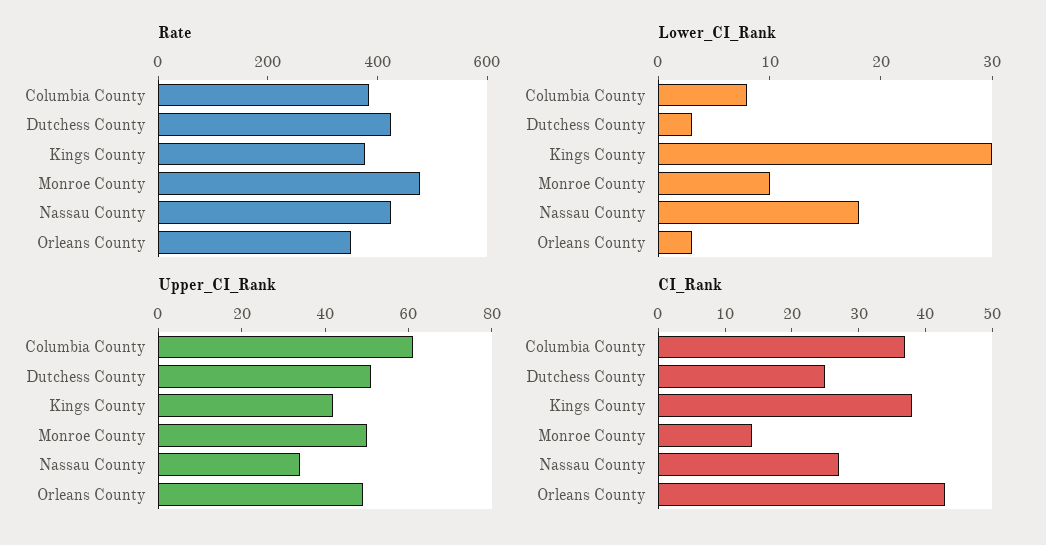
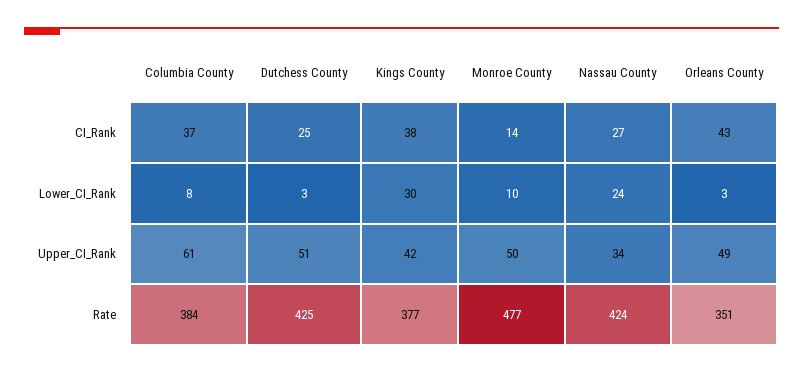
  {
    "Rate": {
      "Columbia County": 384,
      "Dutchess County": 425,
      "Kings County": 377,
      "Monroe County": 477,
      "Nassau County": 424,
      "Orleans County": 351
    },
    "Lower_CI_Rank": {
      "Columbia County": 8,
      "Dutchess County": 3,
      "Kings County": 30,
      "Monroe County": 10,
-     "Nassau County": 18,
+     "Nassau County": 24,
      "Orleans County": 3
    },
    "Upper_CI_Rank": {
      "Columbia County": 61,
      "Dutchess County": 51,
      "Kings County": 42,
      "Monroe County": 50,
      "Nassau County": 34,
      "Orleans County": 49
    },
    "CI_Rank": {
      "Columbia County": 37,
      "Dutchess County": 25,
      "Kings County": 38,
      "Monroe County": 14,
      "Nassau County": 27,
      "Orleans County": 43
    }
  }

